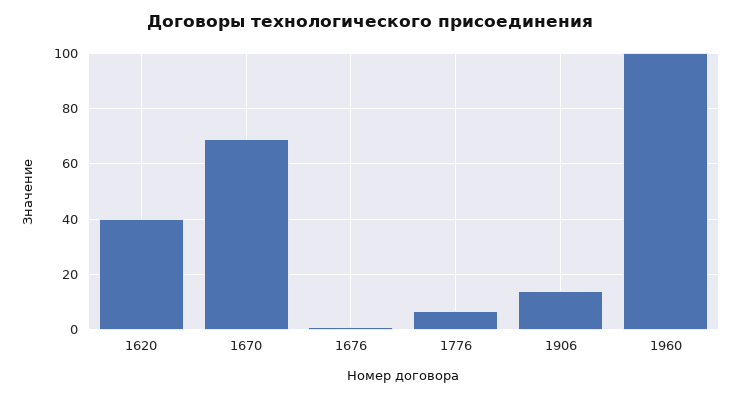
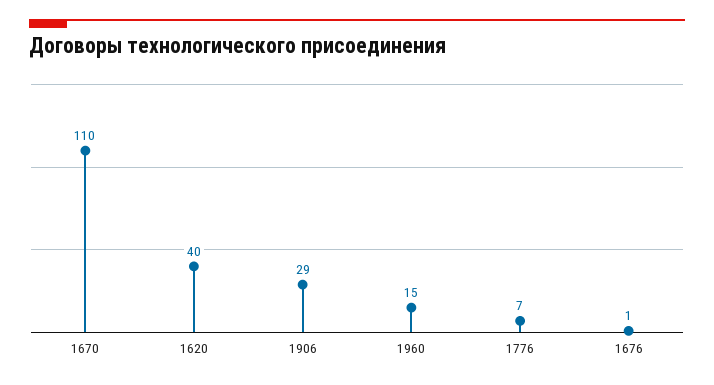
  {
    "1620": 40,
-   "1670": 70,
+   "1670": 110,
    "1676": 1,
    "1776": 7,
-   "1906": 15,
+   "1906": 29,
-   "1960": 100
+   "1960": 15
  }

